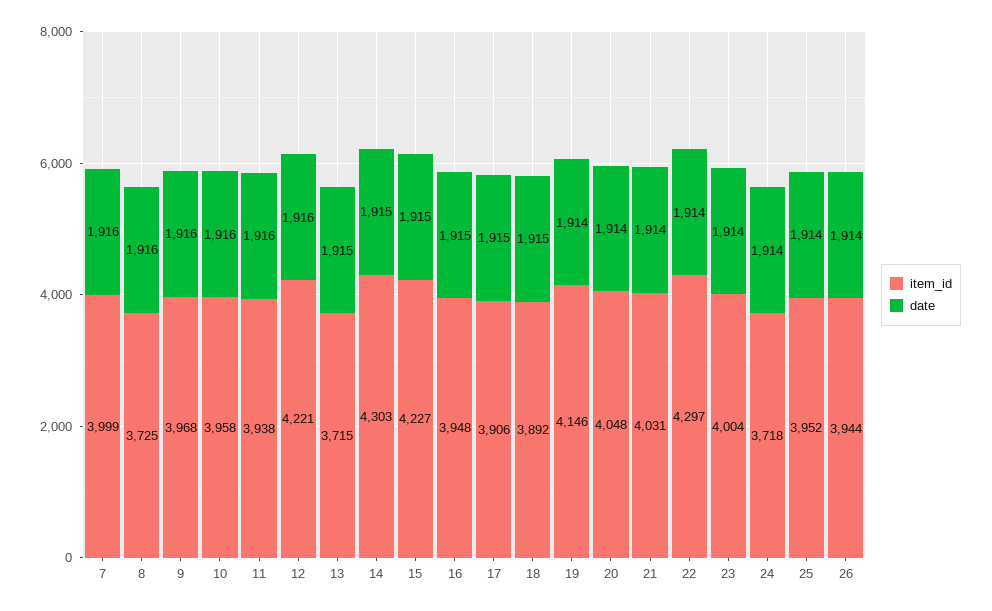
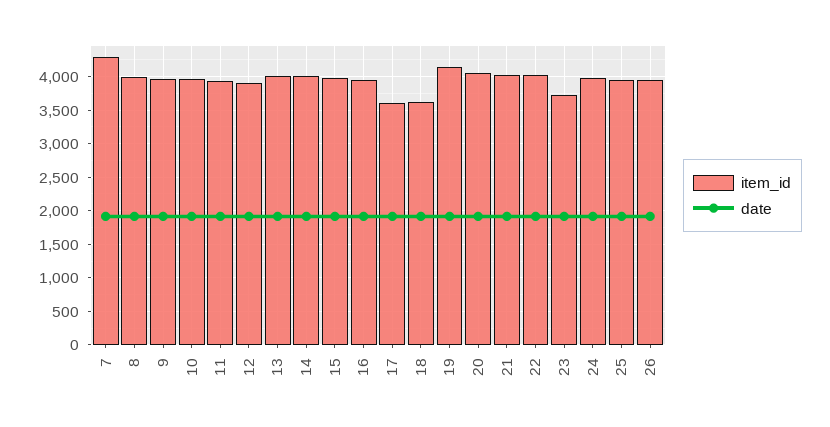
  {
    "item_id": {
-     "7": 3999,
+     "7": 4300,
-     "8": 3725,
+     "8": 4000,
      "9": 3968,
      "10": 3958,
      "11": 3938,
-     "12": 4221,
+     "12": 3900,
-     "13": 3715,
+     "13": 4000,
-     "14": 4303,
+     "14": 4000,
-     "15": 4227,
+     "15": 4000,
      "16": 3948,
-     "17": 3906,
+     "17": 3600,
-     "18": 3892,
+     "18": 3600,
      "19": 4146,
      "20": 4048,
      "21": 4031,
-     "22": 4297,
+     "22": 4000,
-     "23": 4004,
+     "23": 3700,
-     "24": 3718,
+     "24": 4000,
      "25": 3952,
      "26": 3944
    },
    "date": {
      "7": 1916,
      "8": 1916,
      "9": 1916,
      "10": 1916,
      "11": 1916,
      "12": 1916,
      "13": 1915,
      "14": 1915,
      "15": 1915,
      "16": 1915,
      "17": 1915,
      "18": 1915,
      "19": 1914,
      "20": 1914,
      "21": 1914,
      "22": 1914,
      "23": 1914,
      "24": 1914,
      "25": 1914,
      "26": 1914
    }
  }

